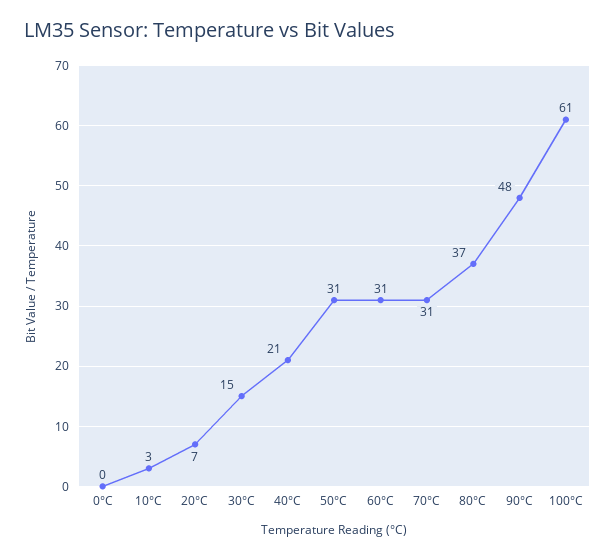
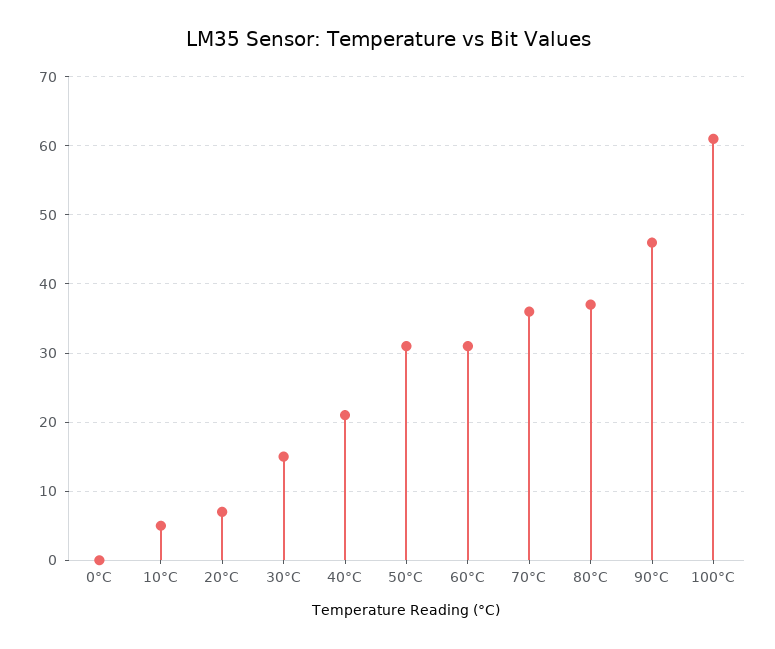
  {
    "0°C": 0,
-   "10°C": 3,
+   "10°C": 5,
    "20°C": 7,
    "30°C": 15,
    "40°C": 21,
    "50°C": 31,
    "60°C": 31,
-   "70°C": 31,
+   "70°C": 36,
    "80°C": 37,
-   "90°C": 48,
+   "90°C": 46,
    "100°C": 61
  }

